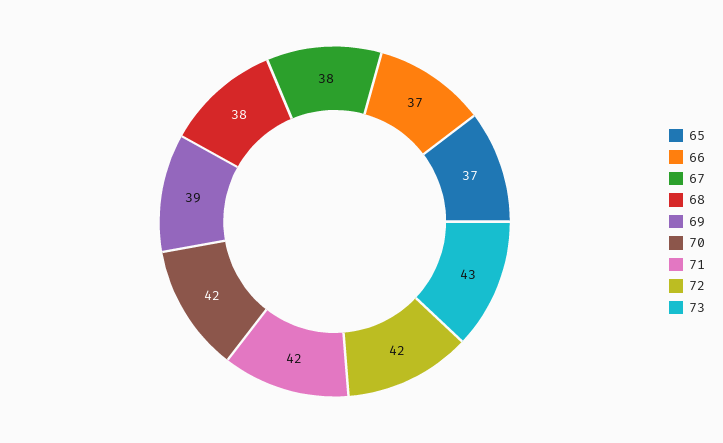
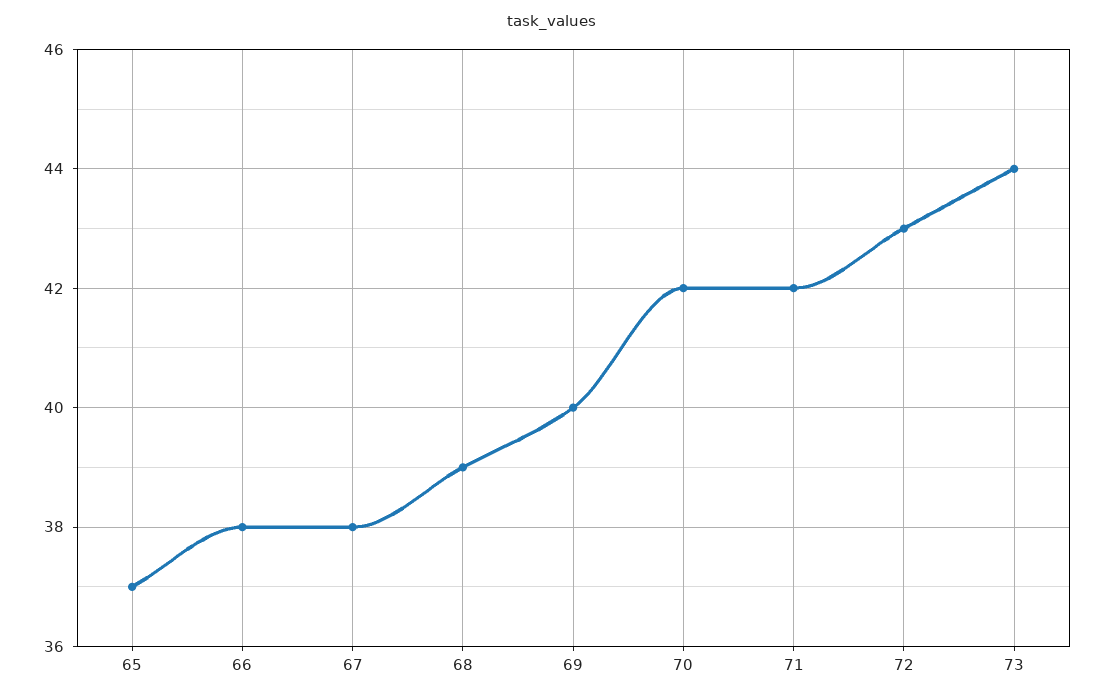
  {
    "65": 37,
-   "66": 37,
+   "66": 38,
    "67": 38,
-   "68": 38,
+   "68": 39,
-   "69": 39,
+   "69": 40,
    "70": 42,
    "71": 42,
-   "72": 42,
+   "72": 43,
-   "73": 43
+   "73": 44
  }

